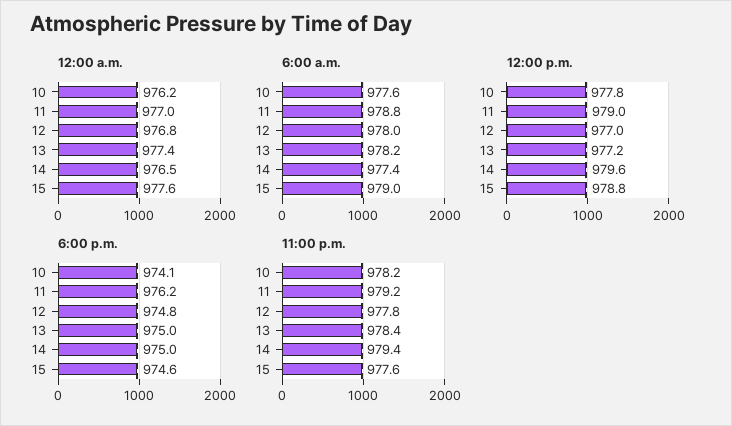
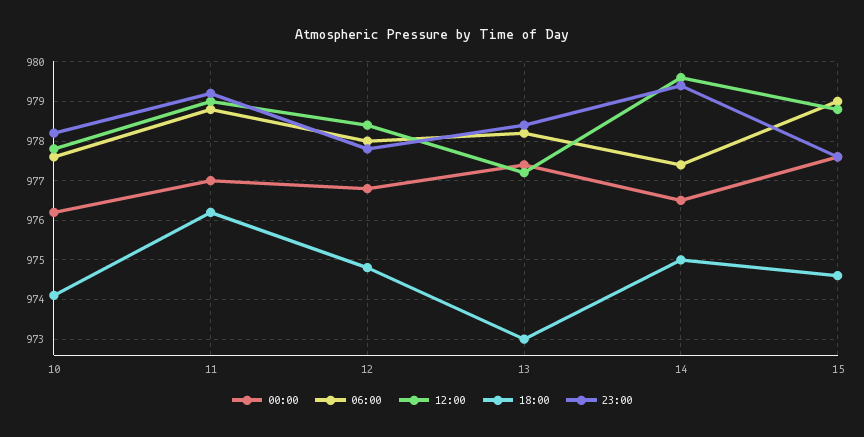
  {
    "12:00 a.m.": {
      "10": 976.2,
      "11": 977,
      "12": 976.8,
      "13": 977.4,
      "14": 976.5,
      "15": 977.6
    },
    "6:00 a.m.": {
      "10": 977.6,
      "11": 978.8,
      "12": 978,
      "13": 978.2,
      "14": 977.4,
      "15": 979
    },
    "12:00 p.m.": {
      "10": 977.8,
      "11": 979,
-     "12": 977,
+     "12": 978.5,
      "13": 977.2,
      "14": 979.6,
      "15": 978.8
    },
    "6:00 p.m.": {
      "10": 974.1,
      "11": 976.2,
      "12": 974.8,
-     "13": 975,
+     "13": 973,
      "14": 975,
      "15": 974.6
    },
    "11:00 p.m.": {
      "10": 978.2,
      "11": 979.2,
      "12": 977.8,
      "13": 978.4,
      "14": 979.4,
      "15": 977.6
    }
  }

